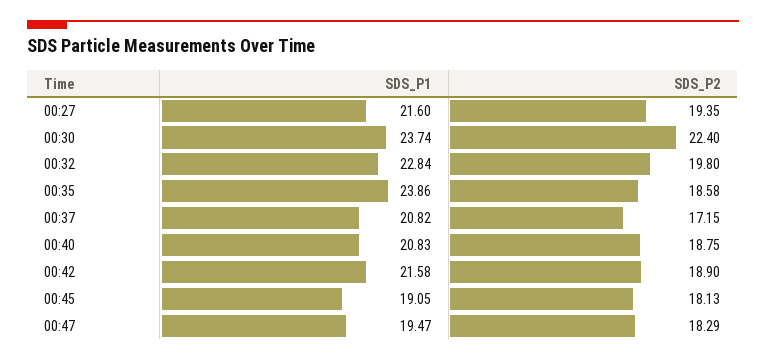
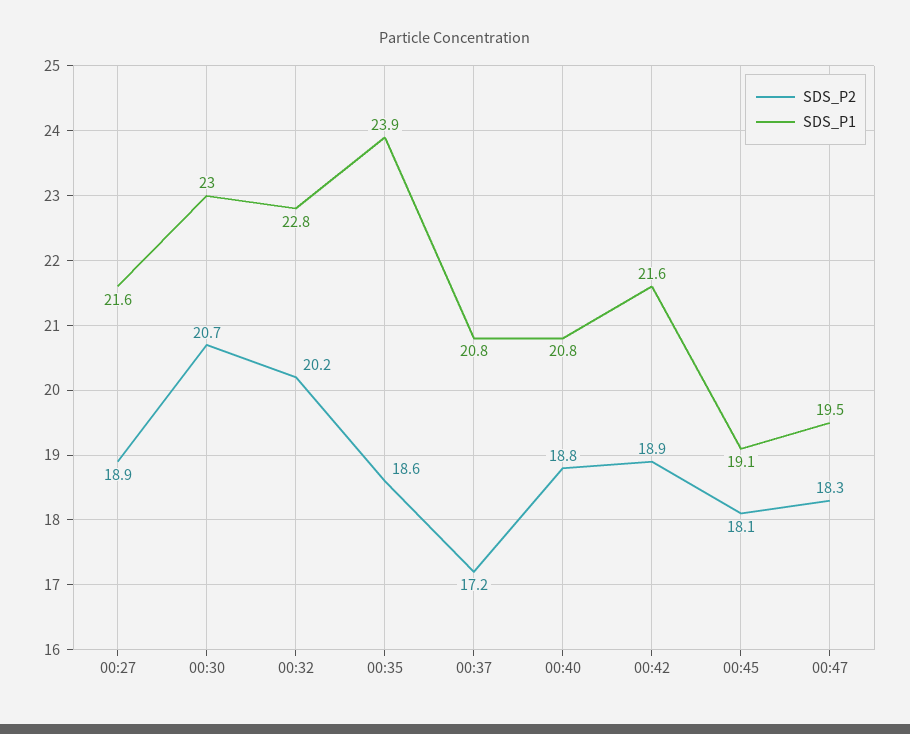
  {
    "SDS_P1": {
      "00:27": 21.6,
-     "00:30": 23.74,
+     "00:30": 23,
      "00:32": 22.84,
      "00:35": 23.86,
      "00:37": 20.82,
      "00:40": 20.83,
      "00:42": 21.58,
      "00:45": 19.05,
      "00:47": 19.47
    },
    "SDS_P2": {
-     "00:27": 19.35,
+     "00:27": 18.9,
-     "00:30": 22.4,
+     "00:30": 20.7,
-     "00:32": 19.8,
+     "00:32": 20.2,
      "00:35": 18.58,
      "00:37": 17.15,
      "00:40": 18.75,
      "00:42": 18.9,
      "00:45": 18.13,
      "00:47": 18.29
    }
  }

